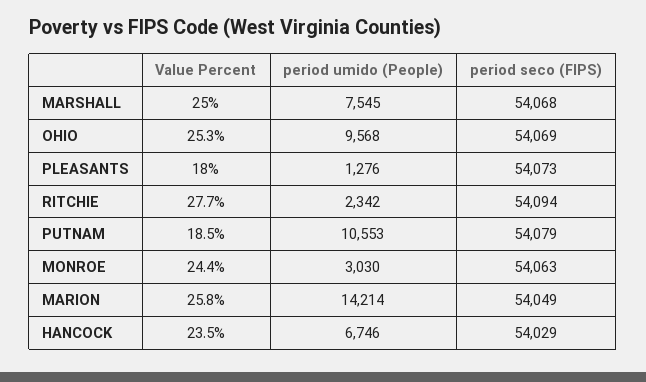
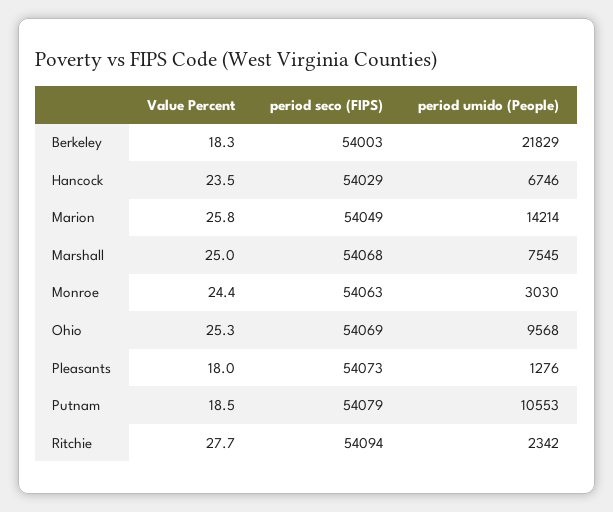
  {
    "Value Percent": {
      "MARSHALL": 25,
      "OHIO": 25.3,
      "PLEASANTS": 18,
      "RITCHIE": 27.7,
      "PUTNAM": 18.5,
      "MONROE": 24.4,
      "MARION": 25.8,
-     "HANCOCK": 23.5
+     "HANCOCK": 23.5,
+     "Berkeley": 18.3
    },
    "period umido (People)": {
      "MARSHALL": 7545,
      "OHIO": 9568,
      "PLEASANTS": 1276,
      "RITCHIE": 2342,
      "PUTNAM": 10553,
      "MONROE": 3030,
      "MARION": 14214,
-     "HANCOCK": 6746
+     "HANCOCK": 6746,
+     "Berkeley": 21829
    },
    "period seco (FIPS)": {
      "MARSHALL": 54068,
      "OHIO": 54069,
      "PLEASANTS": 54073,
      "RITCHIE": 54094,
      "PUTNAM": 54079,
      "MONROE": 54063,
      "MARION": 54049,
-     "HANCOCK": 54029
+     "HANCOCK": 54029,
+     "Berkeley": 54003
    }
  }

